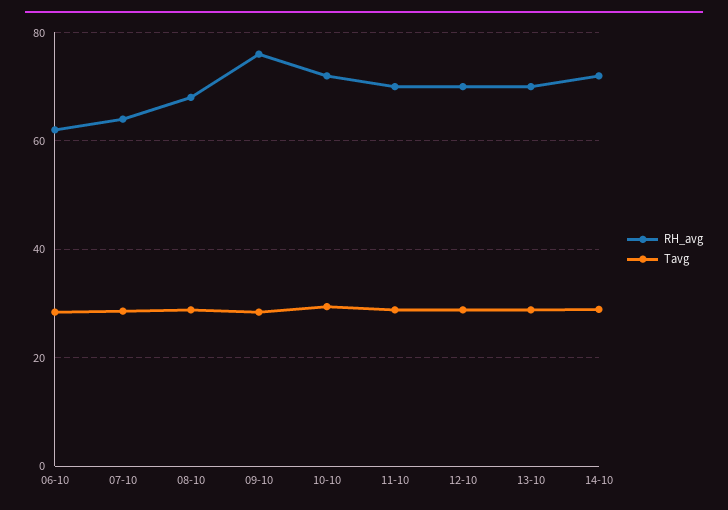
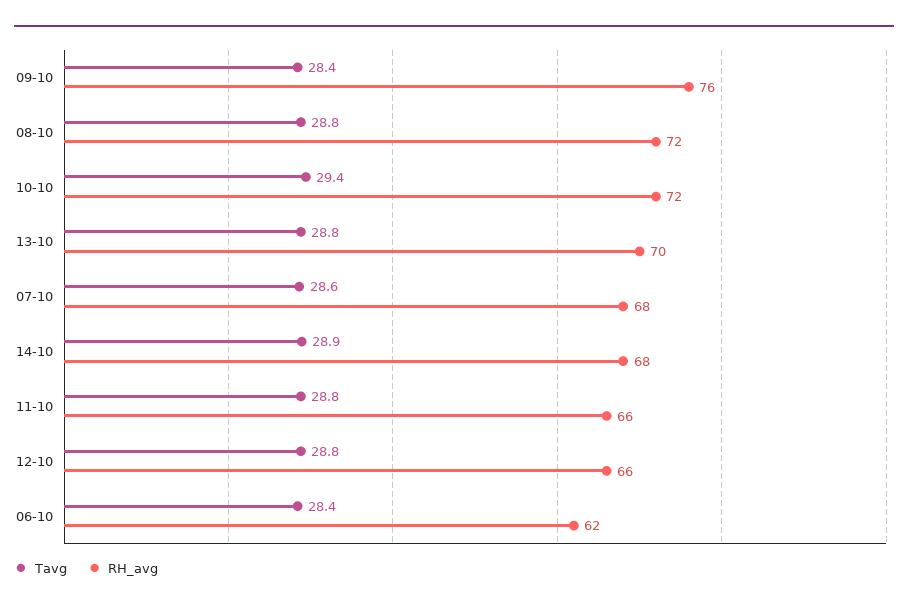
  {
    "RH_avg": {
      "06-10": 62,
-     "07-10": 64,
+     "07-10": 68,
-     "08-10": 68,
+     "08-10": 72,
      "09-10": 76,
      "10-10": 72,
-     "11-10": 70,
+     "11-10": 66,
-     "12-10": 70,
+     "12-10": 66,
      "13-10": 70,
-     "14-10": 72
+     "14-10": 68
    },
    "Tavg": {
      "06-10": 28.4,
      "07-10": 28.6,
      "08-10": 28.8,
      "09-10": 28.4,
      "10-10": 29.4,
      "11-10": 28.8,
      "12-10": 28.8,
      "13-10": 28.8,
      "14-10": 28.9
    }
  }

